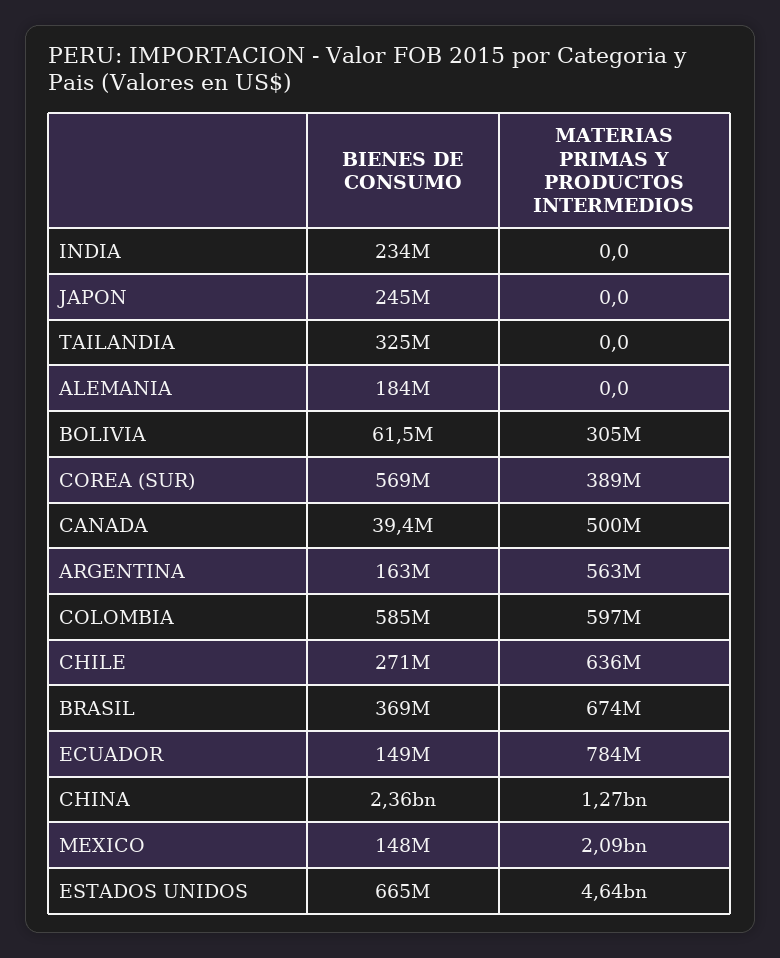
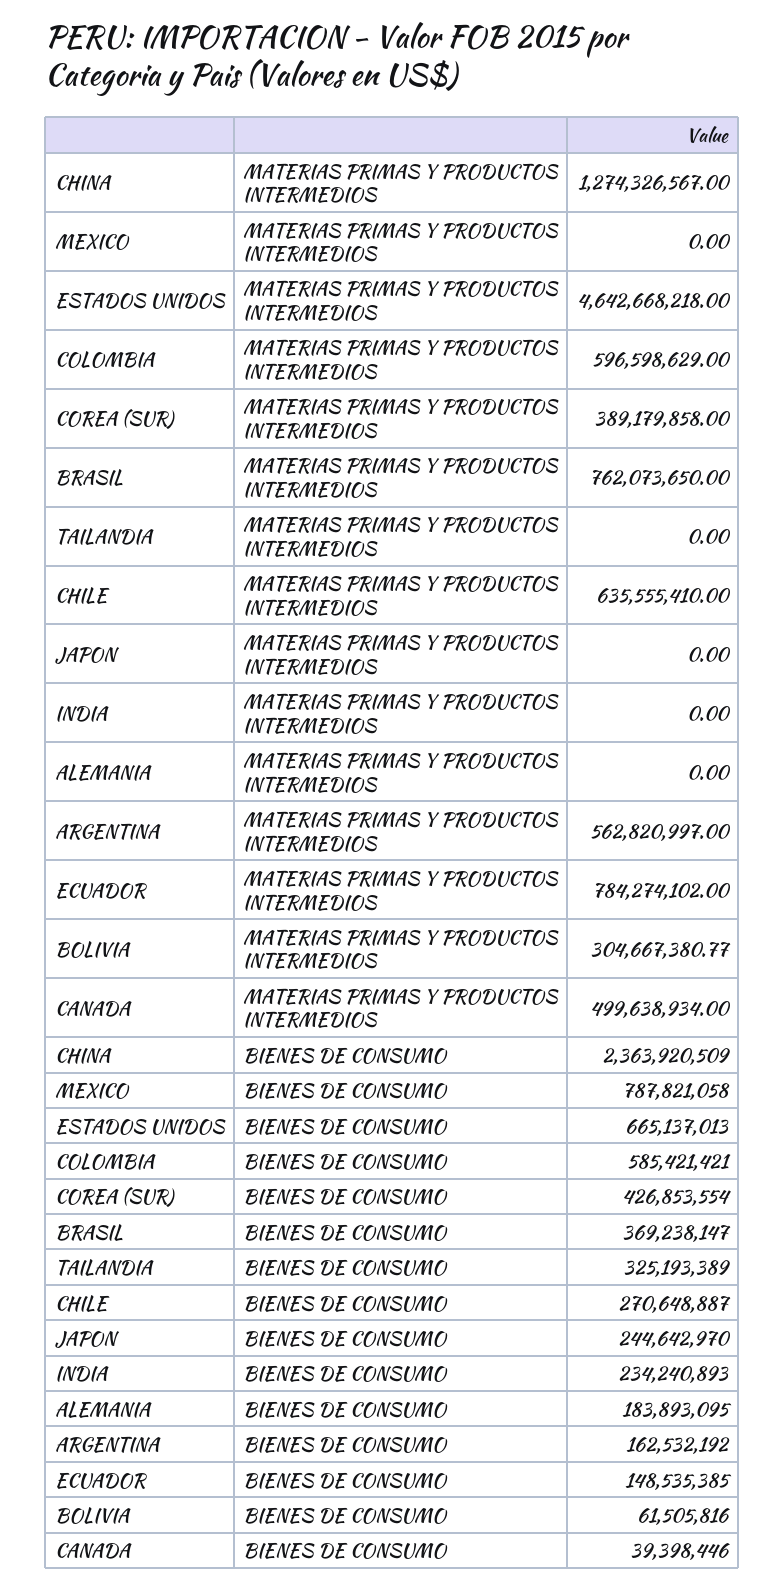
  {
    "BIENES DE CONSUMO": {
      "INDIA": 234240893,
      "JAPON": 244642970,
      "TAILANDIA": 325193389,
      "ALEMANIA": 183893095,
      "BOLIVIA": 61505816,
-     "COREA (SUR)": 569000000,
+     "COREA (SUR)": 426853554,
      "CANADA": 39398446,
      "ARGENTINA": 162532192,
      "COLOMBIA": 585421421,
      "CHILE": 270648887,
      "BRASIL": 369238147,
      "ECUADOR": 148535385,
      "CHINA": 2363920509,
-     "MEXICO": 148000000,
+     "MEXICO": 787821058,
      "ESTADOS UNIDOS": 665137013
    },
    "MATERIAS PRIMAS Y PRODUCTOS INTERMEDIOS": {
      "INDIA": 0,
      "JAPON": 0,
      "TAILANDIA": 0,
      "ALEMANIA": 0,
      "BOLIVIA": 304667380.77,
      "COREA (SUR)": 389179858,
      "CANADA": 499638934,
      "ARGENTINA": 562820997,
      "COLOMBIA": 596598629,
      "CHILE": 635555410,
-     "BRASIL": 674000000,
+     "BRASIL": 762073650,
      "ECUADOR": 784274102,
      "CHINA": 1274326567,
-     "MEXICO": 2090000000,
+     "MEXICO": 0,
      "ESTADOS UNIDOS": 4642668218
    }
  }

